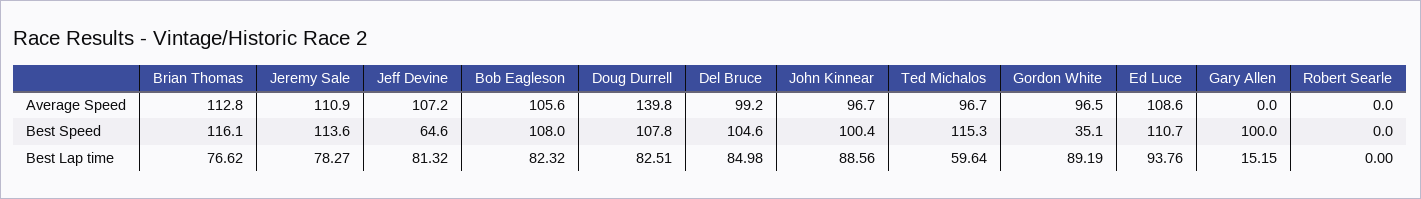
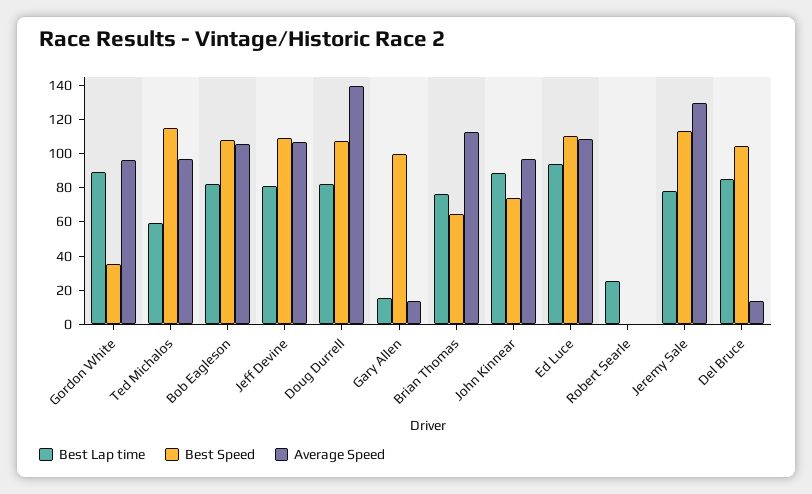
  {
    "Average Speed": {
      "Brian Thomas": 112.8,
-     "Jeremy Sale": 110.9,
+     "Jeremy Sale": 130,
      "Jeff Devine": 107.2,
      "Bob Eagleson": 105.6,
      "Doug Durrell": 139.8,
-     "Del Bruce": 99.2,
+     "Del Bruce": 15,
      "John Kinnear": 96.7,
      "Ted Michalos": 96.7,
      "Gordon White": 96.5,
      "Ed Luce": 108.6,
-     "Gary Allen": 0,
+     "Gary Allen": 15,
      "Robert Searle": 0
    },
    "Best Speed": {
-     "Brian Thomas": 116.1,
+     "Brian Thomas": 65,
      "Jeremy Sale": 113.6,
-     "Jeff Devine": 64.6,
+     "Jeff Devine": 110,
      "Bob Eagleson": 108,
      "Doug Durrell": 107.8,
      "Del Bruce": 104.6,
-     "John Kinnear": 100.4,
+     "John Kinnear": 75,
      "Ted Michalos": 115.3,
      "Gordon White": 35.1,
      "Ed Luce": 110.7,
      "Gary Allen": 100,
      "Robert Searle": 0
    },
    "Best Lap time": {
      "Brian Thomas": 76.62,
      "Jeremy Sale": 78.27,
      "Jeff Devine": 81.32,
      "Bob Eagleson": 82.32,
      "Doug Durrell": 82.51,
      "Del Bruce": 84.98,
      "John Kinnear": 88.56,
      "Ted Michalos": 59.64,
      "Gordon White": 89.19,
      "Ed Luce": 93.76,
      "Gary Allen": 15.15,
-     "Robert Searle": 0
+     "Robert Searle": 25
    }
  }

